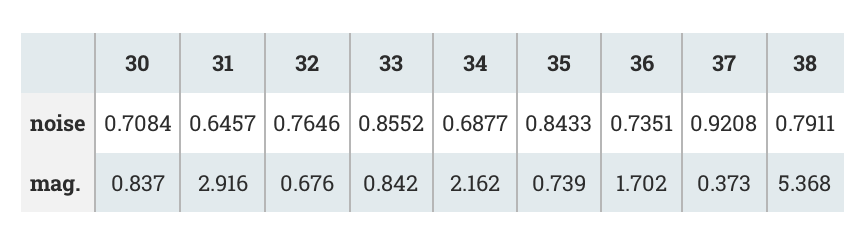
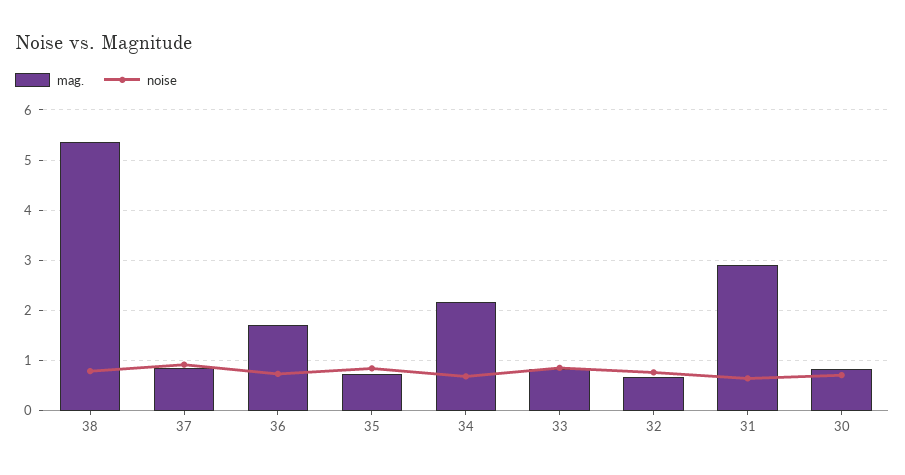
  {
    "noise": {
      "30": 0.7084,
      "31": 0.6457,
      "32": 0.7646,
      "33": 0.8552,
      "34": 0.6877,
      "35": 0.8433,
      "36": 0.7351,
      "37": 0.9208,
      "38": 0.7911
    },
    "mag.": {
      "30": 0.837,
      "31": 2.916,
      "32": 0.676,
      "33": 0.842,
      "34": 2.162,
      "35": 0.739,
      "36": 1.702,
-     "37": 0.373,
+     "37": 0.8,
      "38": 5.368
    }
  }

